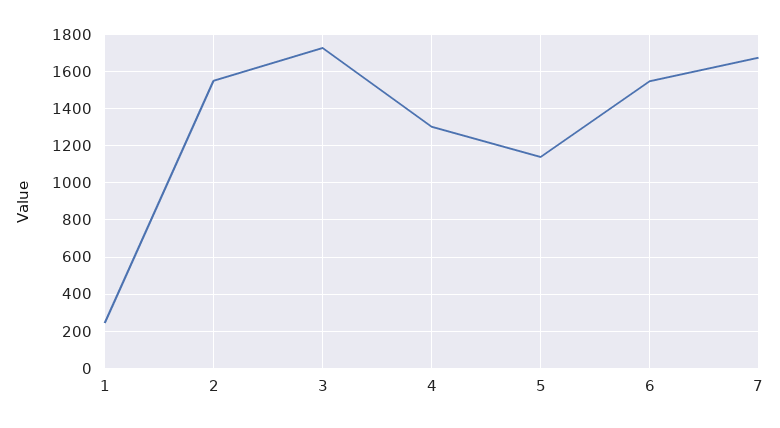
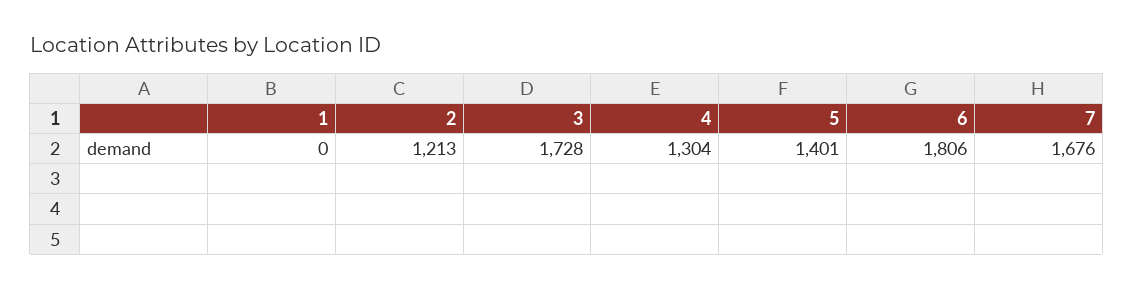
  {
-   "1": 250,
+   "1": 0,
-   "2": 1550,
+   "2": 1213,
    "3": 1728,
    "4": 1304,
-   "5": 1150,
+   "5": 1401,
-   "6": 1550,
+   "6": 1806,
    "7": 1676
  }

